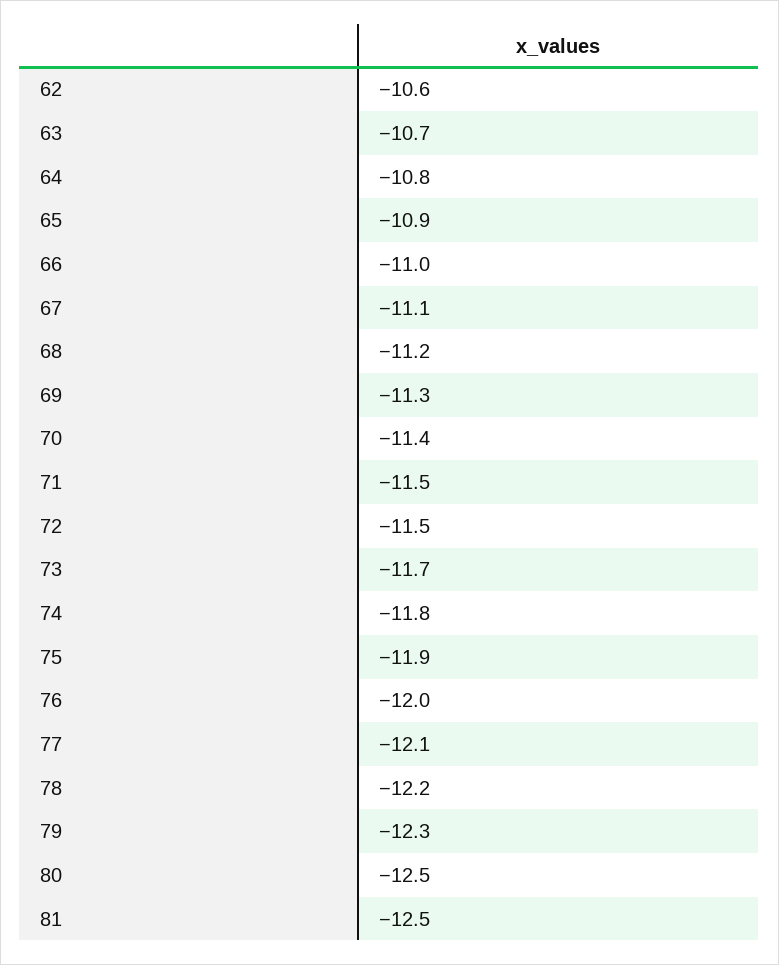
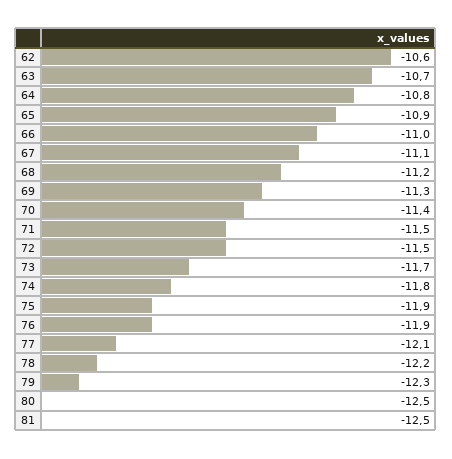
  {
    "62": -10.6,
    "63": -10.7,
    "64": -10.8,
    "65": -10.9,
    "66": -11,
    "67": -11.1,
    "68": -11.2,
    "69": -11.3,
    "70": -11.4,
    "71": -11.5,
    "72": -11.5,
    "73": -11.7,
    "74": -11.8,
    "75": -11.9,
-   "76": -12,
+   "76": -11.9,
    "77": -12.1,
    "78": -12.2,
    "79": -12.3,
    "80": -12.5,
    "81": -12.5
  }

